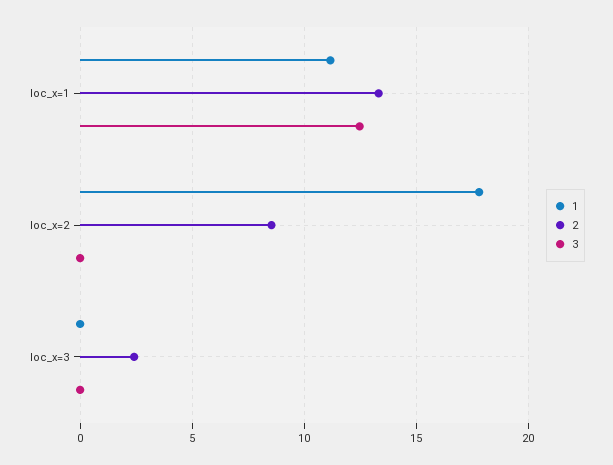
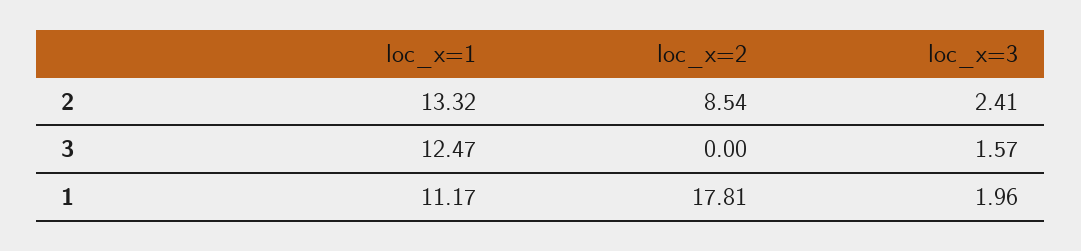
  {
    "1": {
      "loc_x=1": 11.17,
      "loc_x=2": 17.81,
-     "loc_x=3": 0
+     "loc_x=3": 1.96
    },
    "2": {
      "loc_x=1": 13.32,
      "loc_x=2": 8.54,
      "loc_x=3": 2.41
    },
    "3": {
      "loc_x=1": 12.47,
      "loc_x=2": 0,
-     "loc_x=3": 0
+     "loc_x=3": 1.57
    }
  }

